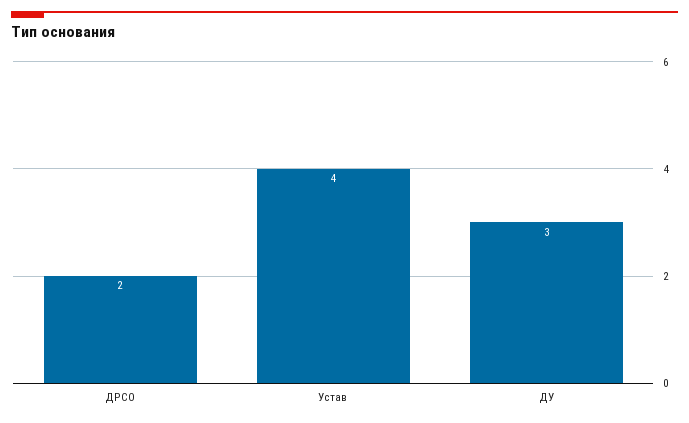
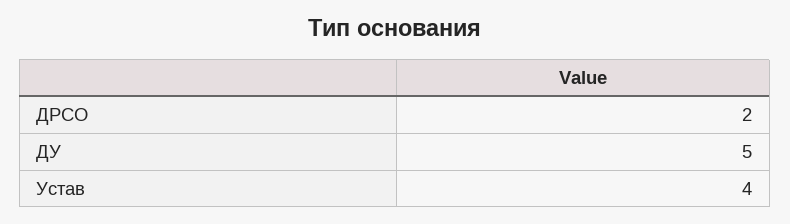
  {
    "ДРСО": 2,
    "Устав": 4,
-   "ДУ": 3
+   "ДУ": 5
  }

